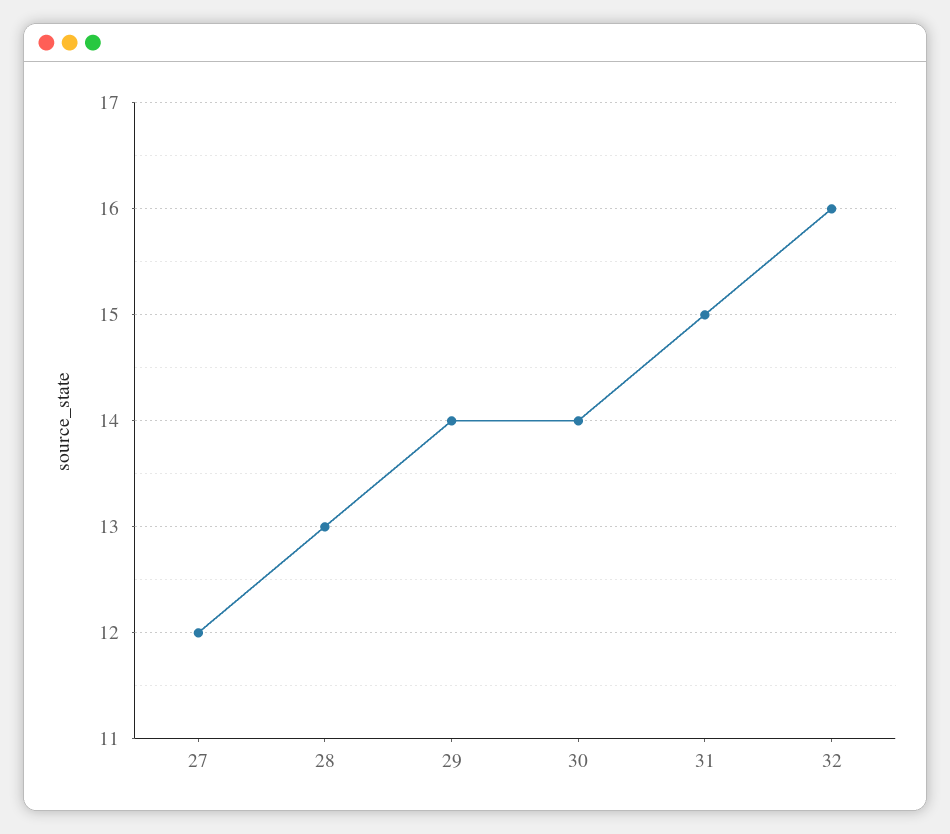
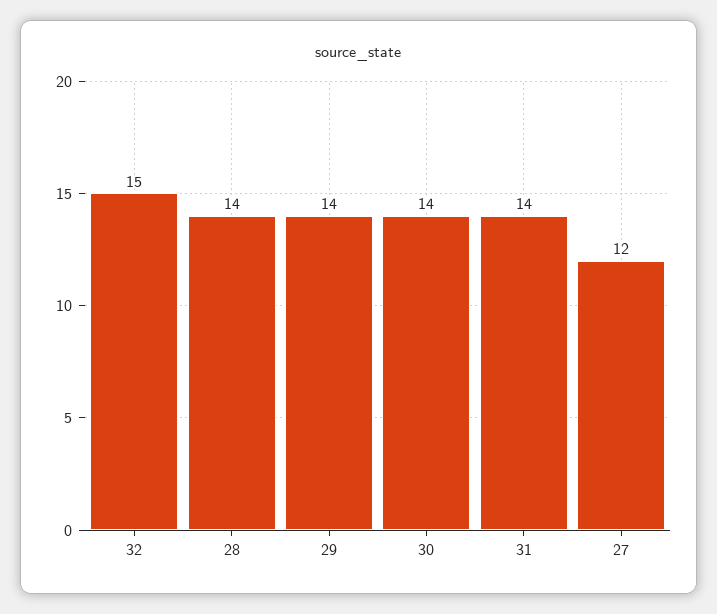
  {
    "27": 12,
-   "28": 13,
+   "28": 14,
    "29": 14,
    "30": 14,
-   "31": 15,
+   "31": 14,
-   "32": 16
+   "32": 15
  }

